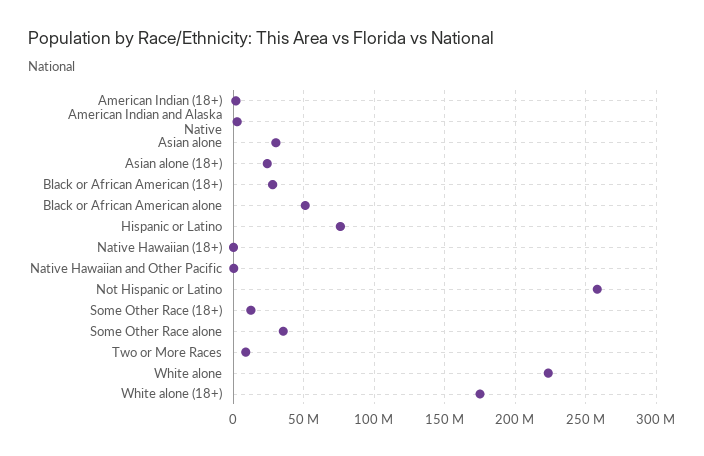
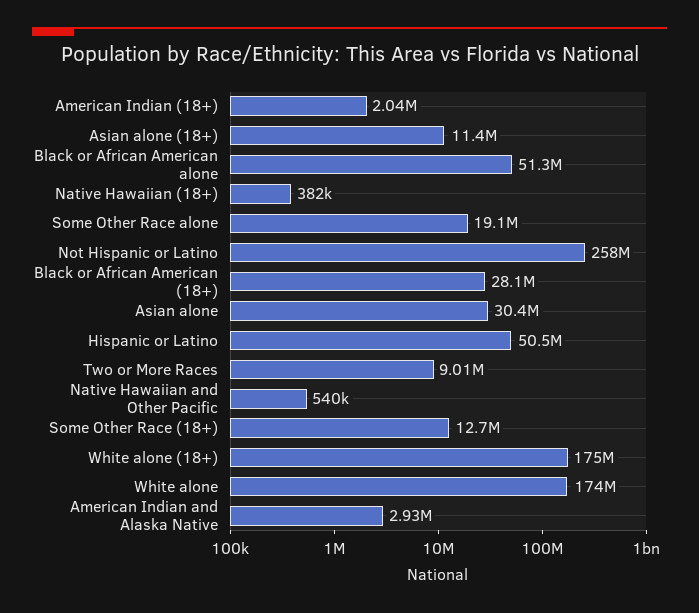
  {
    "American Indian (18+)": 2040000,
    "American Indian and Alaska Native": 2930000,
    "Asian alone": 30400000,
-   "Asian alone (18+)": 25000000,
+   "Asian alone (18+)": 11400000,
    "Black or African American (18+)": 28100000,
    "Black or African American alone": 51300000,
-   "Hispanic or Latino": 75000000,
+   "Hispanic or Latino": 50500000,
    "Native Hawaiian (18+)": 382000,
    "Native Hawaiian and Other Pacific": 540000,
    "Not Hispanic or Latino": 258000000,
    "Some Other Race (18+)": 12700000,
-   "Some Other Race alone": 35000000,
+   "Some Other Race alone": 19100000,
    "Two or More Races": 9010000,
-   "White alone": 225000000,
+   "White alone": 174000000,
    "White alone (18+)": 175000000
  }

